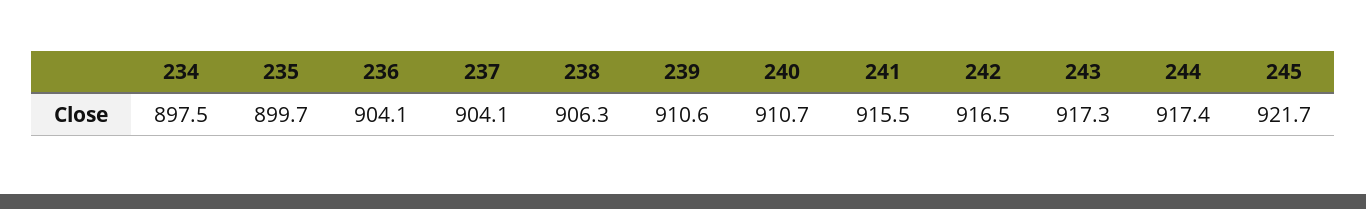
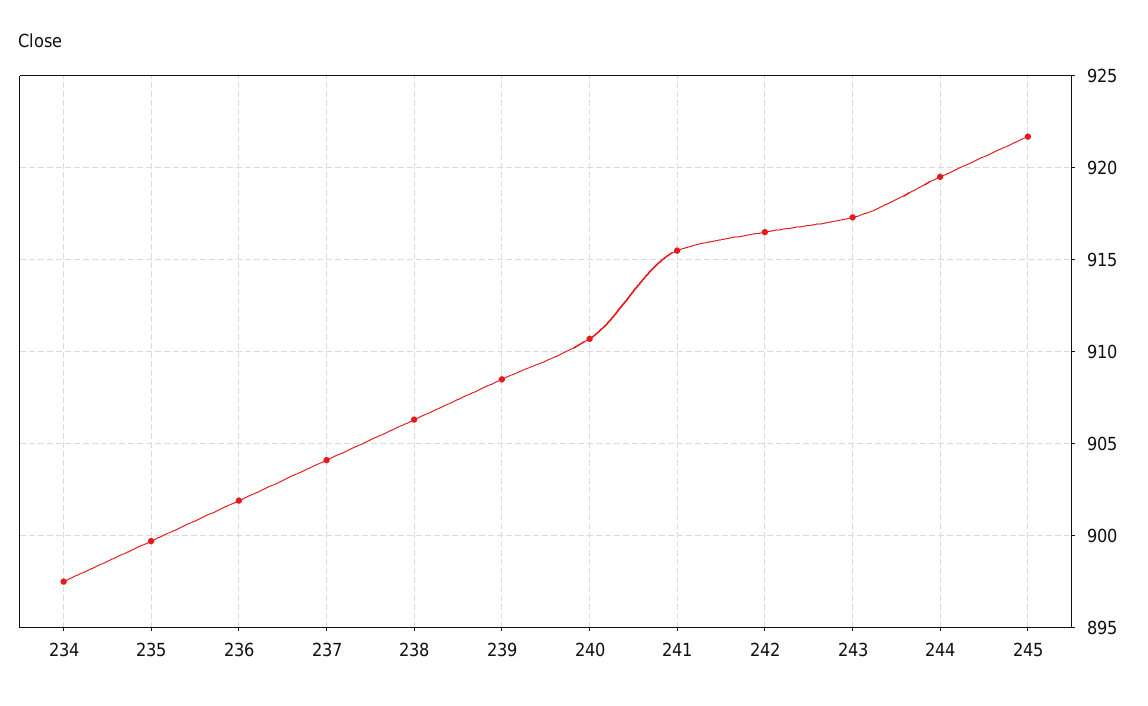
  {
    "234": 897.5,
    "235": 899.7,
-   "236": 904.1,
+   "236": 902,
    "237": 904.1,
    "238": 906.3,
-   "239": 910.6,
+   "239": 908.5,
    "240": 910.7,
    "241": 915.5,
    "242": 916.5,
    "243": 917.3,
-   "244": 917.4,
+   "244": 919.5,
    "245": 921.7
  }

